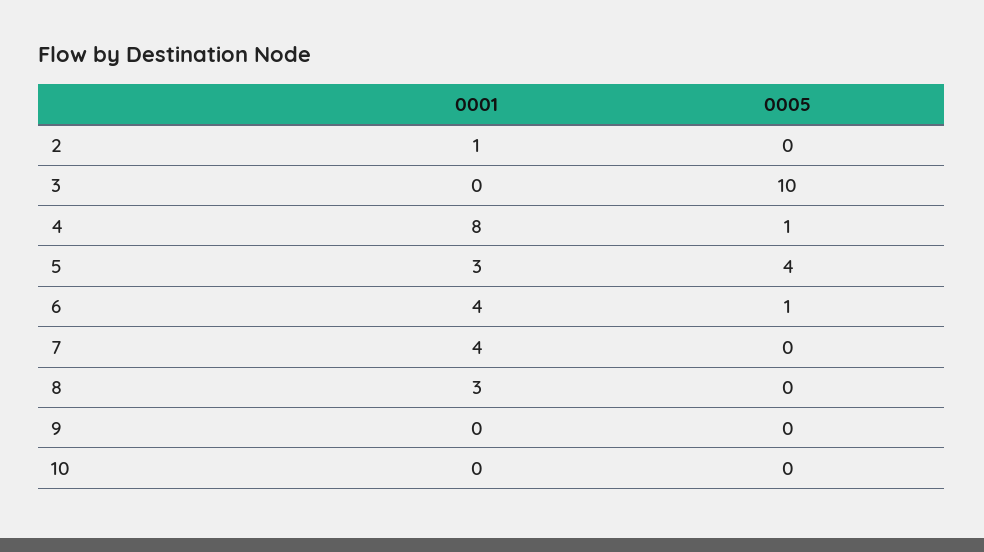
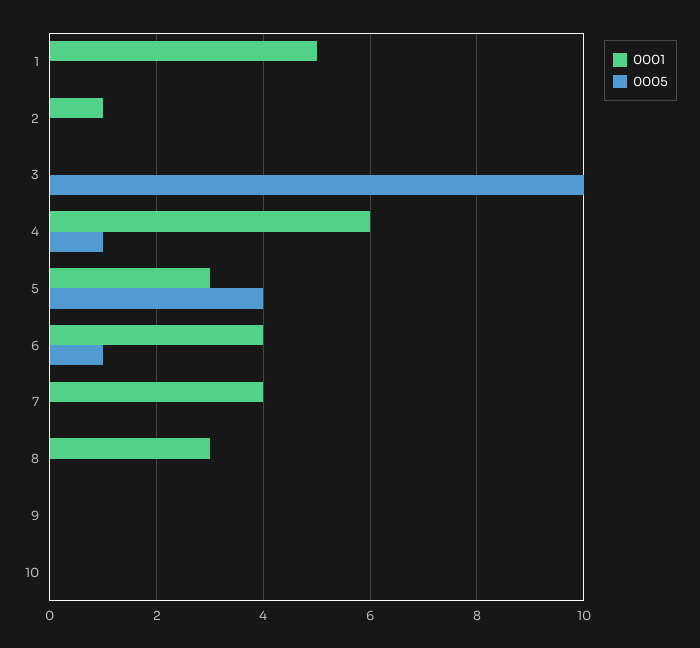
  {
    "0001": {
      "2": 1,
      "3": 0,
-     "4": 8,
+     "4": 6,
      "5": 3,
      "6": 4,
      "7": 4,
      "8": 3,
      "9": 0,
-     "10": 0
+     "10": 0,
+     "1": 5
    },
    "0005": {
      "2": 0,
      "3": 10,
      "4": 1,
      "5": 4,
      "6": 1,
      "7": 0,
      "8": 0,
      "9": 0,
-     "10": 0
+     "10": 0,
+     "1": 0
    }
  }

